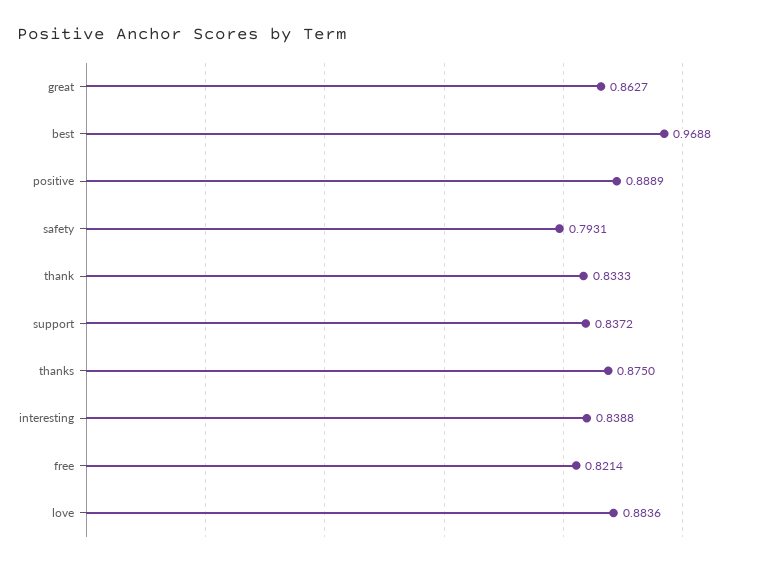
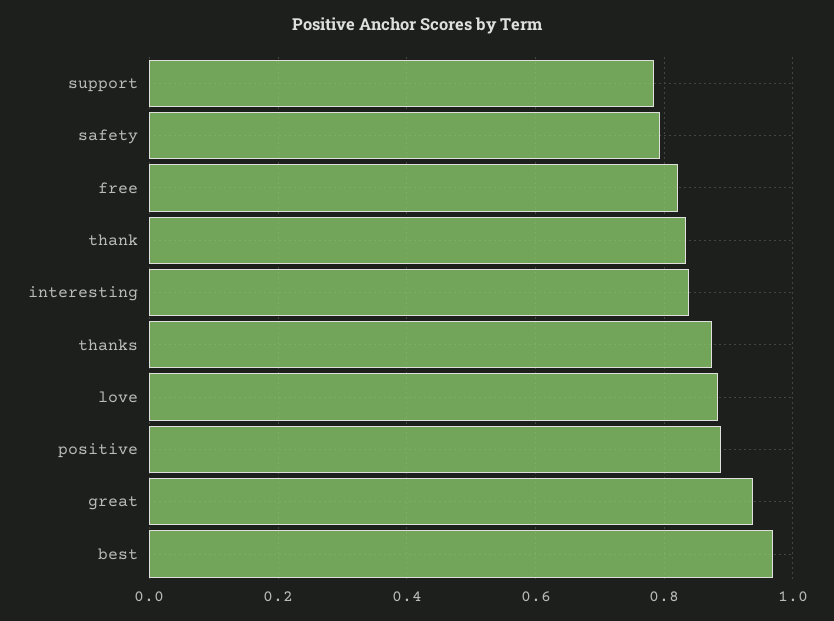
  {
-   "great": 0.8627,
+   "great": 0.94,
    "best": 0.9688,
    "positive": 0.8889,
    "safety": 0.7931,
    "thank": 0.8333,
-   "support": 0.8372,
+   "support": 0.78,
    "thanks": 0.875,
    "interesting": 0.8388,
    "free": 0.8214,
    "love": 0.8836
  }

